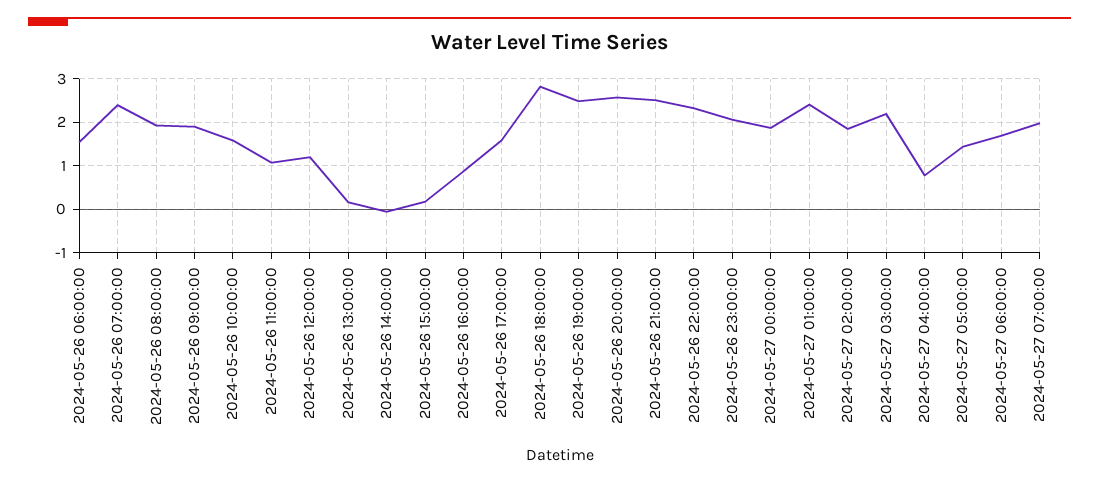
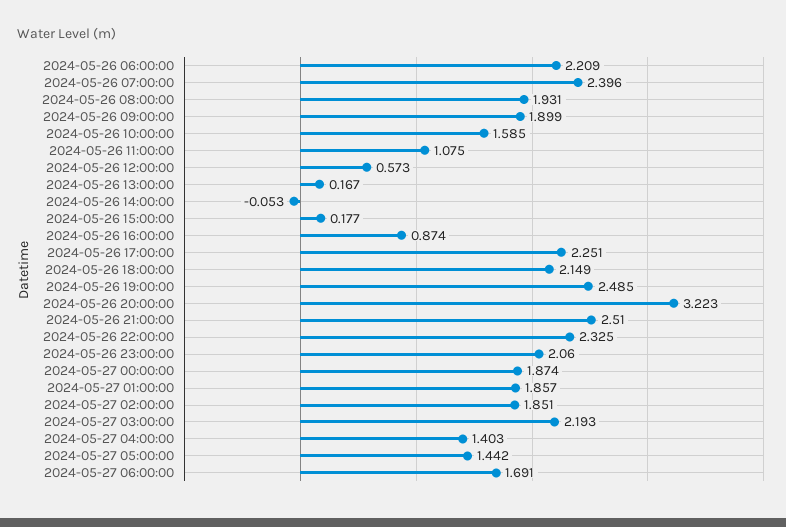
  {
-   "2024-05-26 06:00:00": 1.6,
+   "2024-05-26 06:00:00": 2.209,
    "2024-05-26 07:00:00": 2.396,
    "2024-05-26 08:00:00": 1.931,
    "2024-05-26 09:00:00": 1.899,
    "2024-05-26 10:00:00": 1.585,
    "2024-05-26 11:00:00": 1.075,
-   "2024-05-26 12:00:00": 1.2,
+   "2024-05-26 12:00:00": 0.573,
    "2024-05-26 13:00:00": 0.167,
    "2024-05-26 14:00:00": -0.053,
    "2024-05-26 15:00:00": 0.177,
    "2024-05-26 16:00:00": 0.874,
-   "2024-05-26 17:00:00": 1.6,
+   "2024-05-26 17:00:00": 2.251,
-   "2024-05-26 18:00:00": 2.8,
+   "2024-05-26 18:00:00": 2.149,
    "2024-05-26 19:00:00": 2.485,
-   "2024-05-26 20:00:00": 2.6,
+   "2024-05-26 20:00:00": 3.223,
    "2024-05-26 21:00:00": 2.51,
    "2024-05-26 22:00:00": 2.325,
    "2024-05-26 23:00:00": 2.06,
    "2024-05-27 00:00:00": 1.874,
-   "2024-05-27 01:00:00": 2.4,
+   "2024-05-27 01:00:00": 1.857,
    "2024-05-27 02:00:00": 1.851,
    "2024-05-27 03:00:00": 2.193,
-   "2024-05-27 04:00:00": 0.8,
+   "2024-05-27 04:00:00": 1.403,
    "2024-05-27 05:00:00": 1.442,
-   "2024-05-27 06:00:00": 1.691,
+   "2024-05-27 06:00:00": 1.691
-   "2024-05-27 07:00:00": 2
  }

